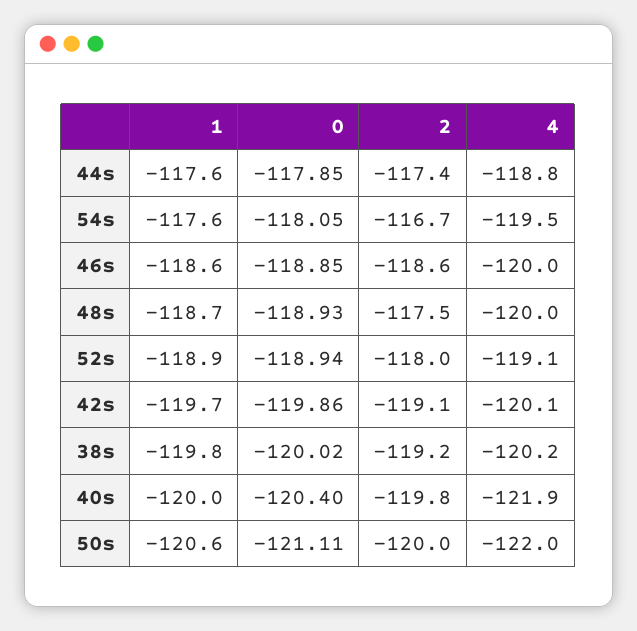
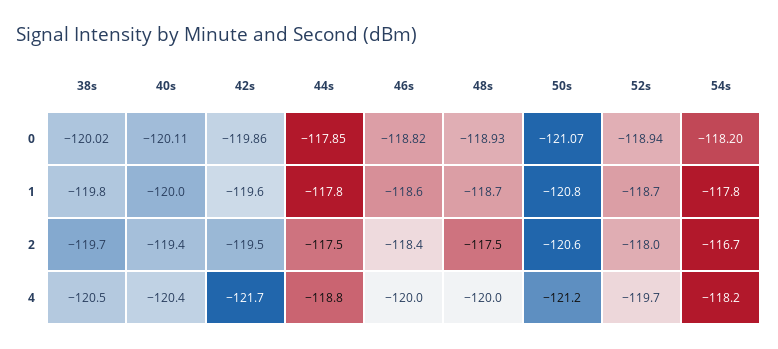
  {
    "1": {
-     "44s": -117.6,
+     "44s": -117.8,
-     "54s": -117.6,
+     "54s": -117.8,
      "46s": -118.6,
      "48s": -118.7,
-     "52s": -118.9,
+     "52s": -118.7,
-     "42s": -119.7,
+     "42s": -119.6,
      "38s": -119.8,
      "40s": -120,
-     "50s": -120.6
+     "50s": -120.8
    },
    "0": {
      "44s": -117.85,
-     "54s": -118.05,
+     "54s": -118.2,
-     "46s": -118.85,
+     "46s": -118.82,
      "48s": -118.93,
      "52s": -118.94,
      "42s": -119.86,
      "38s": -120.02,
-     "40s": -120.4,
+     "40s": -120.11,
-     "50s": -121.11
+     "50s": -121.07
    },
    "2": {
-     "44s": -117.4,
+     "44s": -117.5,
      "54s": -116.7,
-     "46s": -118.6,
+     "46s": -118.4,
      "48s": -117.5,
      "52s": -118,
-     "42s": -119.1,
+     "42s": -119.5,
-     "38s": -119.2,
+     "38s": -119.7,
-     "40s": -119.8,
+     "40s": -119.4,
-     "50s": -120
+     "50s": -120.6
    },
    "4": {
      "44s": -118.8,
-     "54s": -119.5,
+     "54s": -118.2,
      "46s": -120,
      "48s": -120,
-     "52s": -119.1,
+     "52s": -119.7,
-     "42s": -120.1,
+     "42s": -121.7,
-     "38s": -120.2,
+     "38s": -120.5,
-     "40s": -121.9,
+     "40s": -120.4,
-     "50s": -122
+     "50s": -121.2
    }
  }

